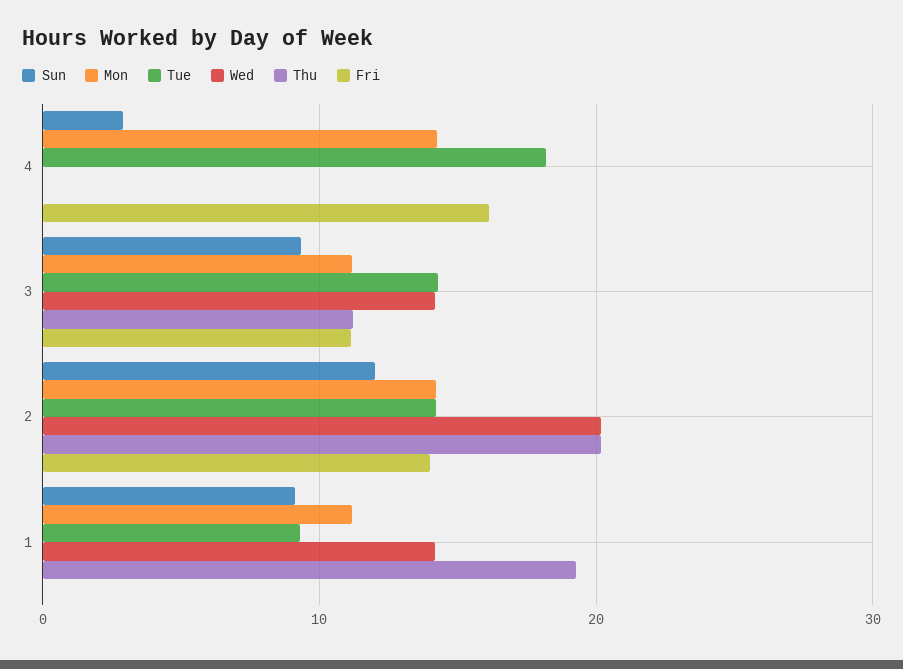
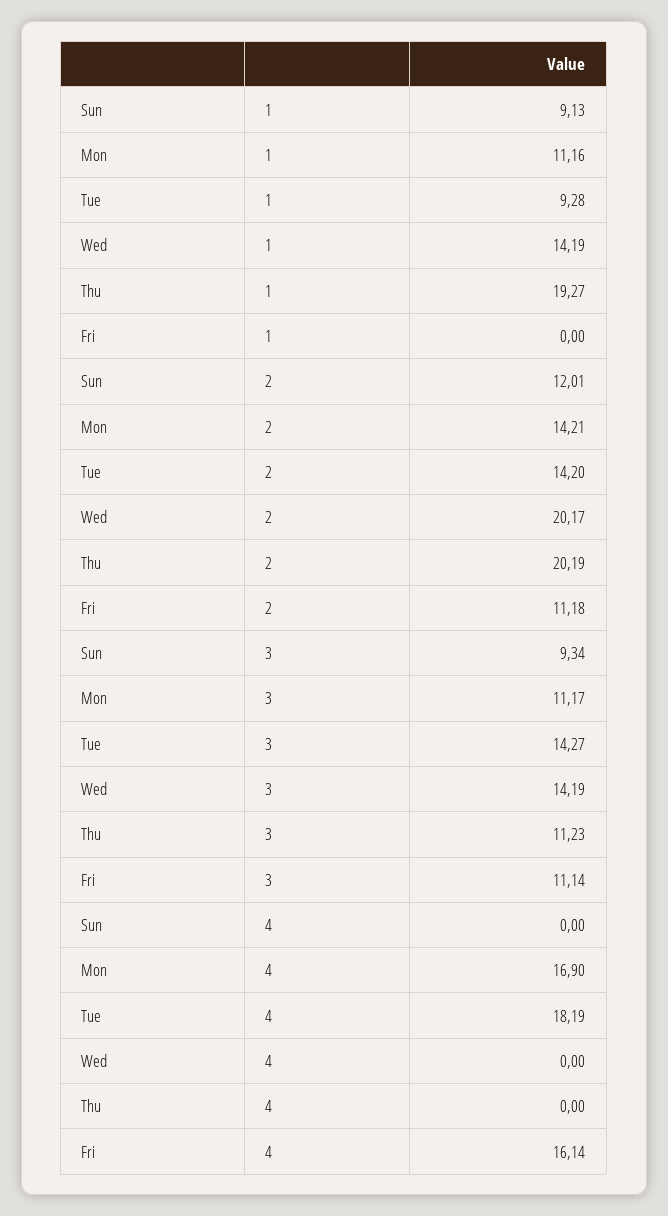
  {
    "Sun": {
-     "4": 3,
+     "4": 0,
      "3": 9.34,
      "2": 12.01,
      "1": 9.13
    },
    "Mon": {
-     "4": 14,
+     "4": 16.9,
      "3": 11.17,
      "2": 14.21,
      "1": 11.16
    },
    "Tue": {
      "4": 18.19,
      "3": 14.27,
      "2": 14.2,
      "1": 9.28
    },
    "Wed": {
      "4": 0,
      "3": 14.19,
      "2": 20.17,
      "1": 14.19
    },
    "Thu": {
      "4": 0,
      "3": 11.23,
      "2": 20.19,
      "1": 19.27
    },
    "Fri": {
      "4": 16.14,
      "3": 11.14,
-     "2": 14,
+     "2": 11.18,
      "1": 0
    }
  }

